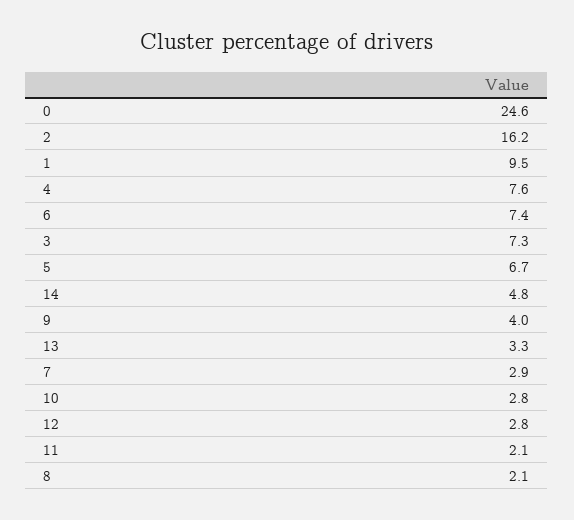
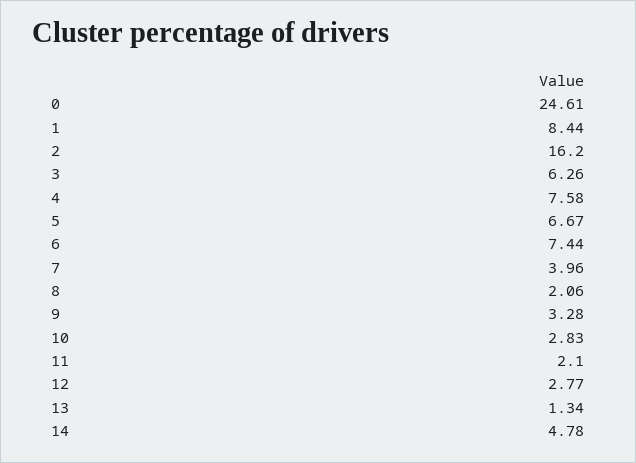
  {
    "0": 24.61,
    "2": 16.2,
-   "1": 9.5,
+   "1": 8.44,
    "4": 7.58,
    "6": 7.44,
-   "3": 7.3,
+   "3": 6.26,
    "5": 6.67,
    "14": 4.78,
-   "9": 4,
+   "9": 3.28,
-   "13": 3.3,
+   "13": 1.34,
-   "7": 2.9,
+   "7": 3.96,
    "10": 2.83,
    "12": 2.77,
    "11": 2.1,
    "8": 2.06
  }

